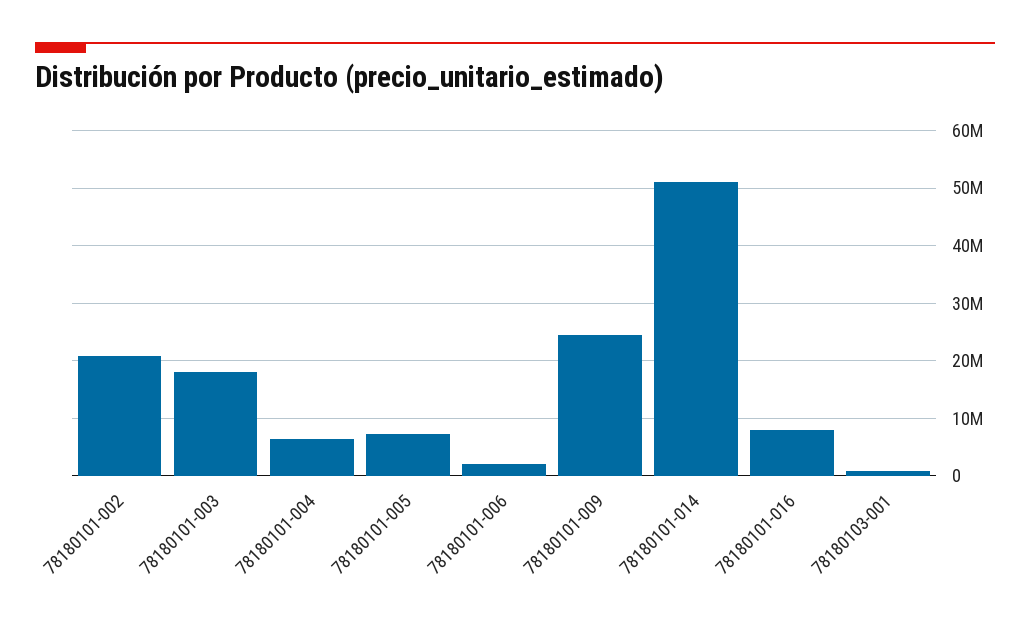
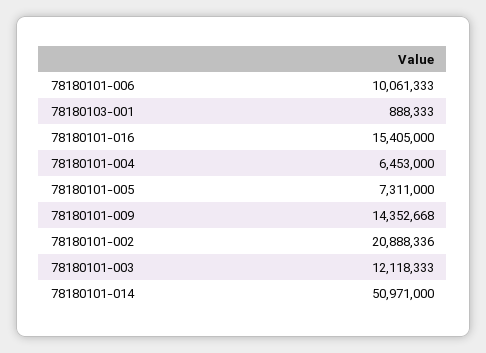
  {
    "78180101-002": 20888336,
-   "78180101-003": 18000000,
+   "78180101-003": 12118333,
    "78180101-004": 6453000,
    "78180101-005": 7311000,
-   "78180101-006": 2000000,
+   "78180101-006": 10061333,
-   "78180101-009": 24000000,
+   "78180101-009": 14352668,
    "78180101-014": 50971000,
-   "78180101-016": 8000000,
+   "78180101-016": 15405000,
    "78180103-001": 888333
  }

